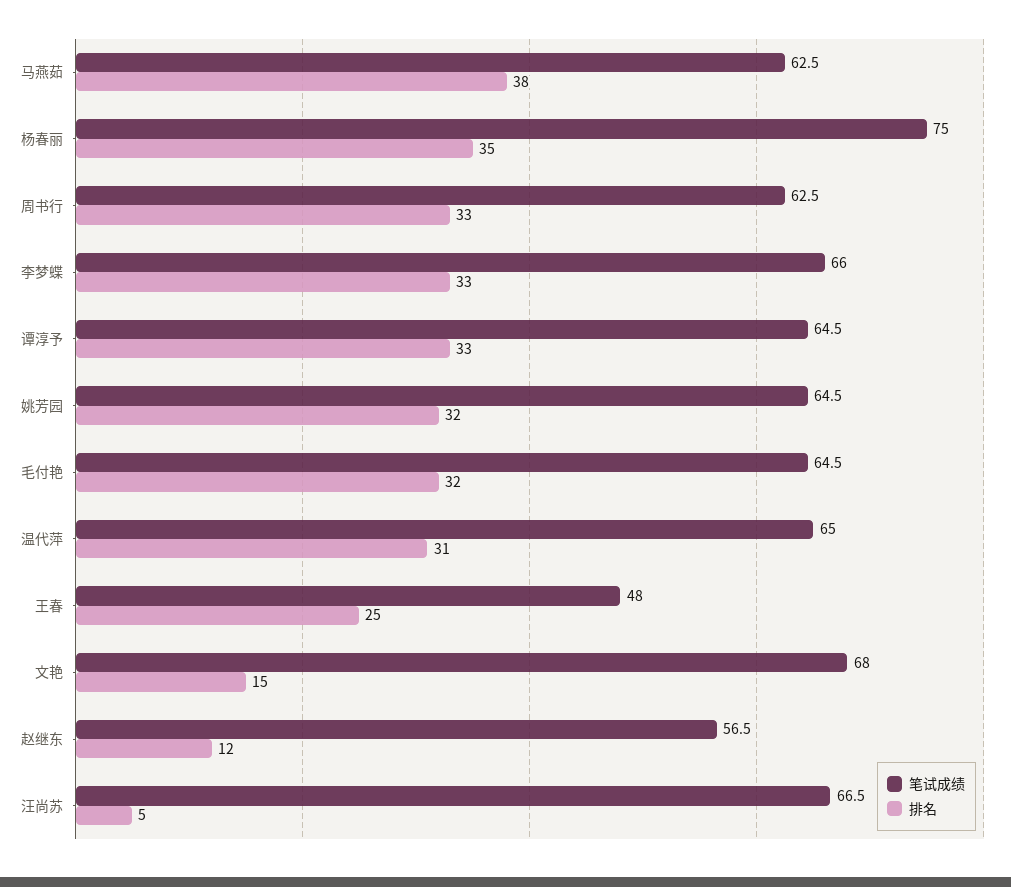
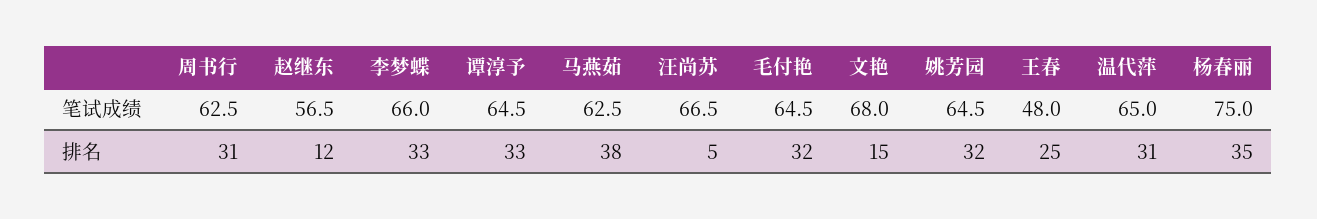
  {
    "笔试成绩": {
      "马燕茹": 62.5,
      "杨春丽": 75,
      "周书行": 62.5,
      "李梦蝶": 66,
      "谭淳予": 64.5,
      "姚芳园": 64.5,
      "毛付艳": 64.5,
      "温代萍": 65,
      "王春": 48,
      "文艳": 68,
      "赵继东": 56.5,
      "汪尚苏": 66.5
    },
    "排名": {
      "马燕茹": 38,
      "杨春丽": 35,
-     "周书行": 33,
+     "周书行": 31,
      "李梦蝶": 33,
      "谭淳予": 33,
      "姚芳园": 32,
      "毛付艳": 32,
      "温代萍": 31,
      "王春": 25,
      "文艳": 15,
      "赵继东": 12,
      "汪尚苏": 5
    }
  }

